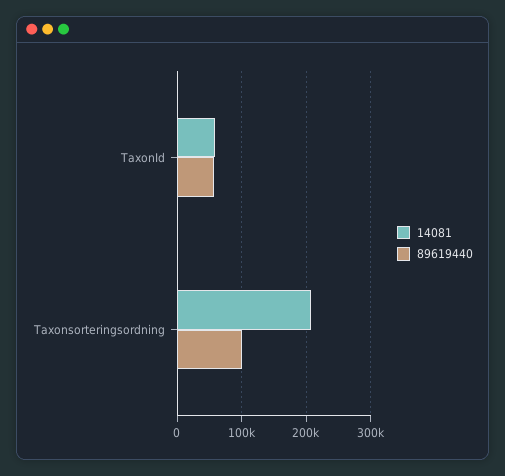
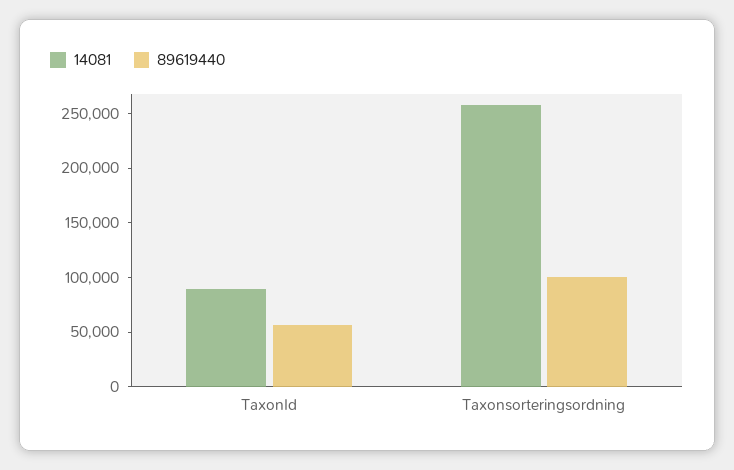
  {
    "14081": {
-     "TaxonId": 60000,
+     "TaxonId": 90000,
-     "Taxonsorteringsordning": 210000
+     "Taxonsorteringsordning": 260000
    },
    "89619440": {
      "TaxonId": 60000,
      "Taxonsorteringsordning": 100000
    }
  }

